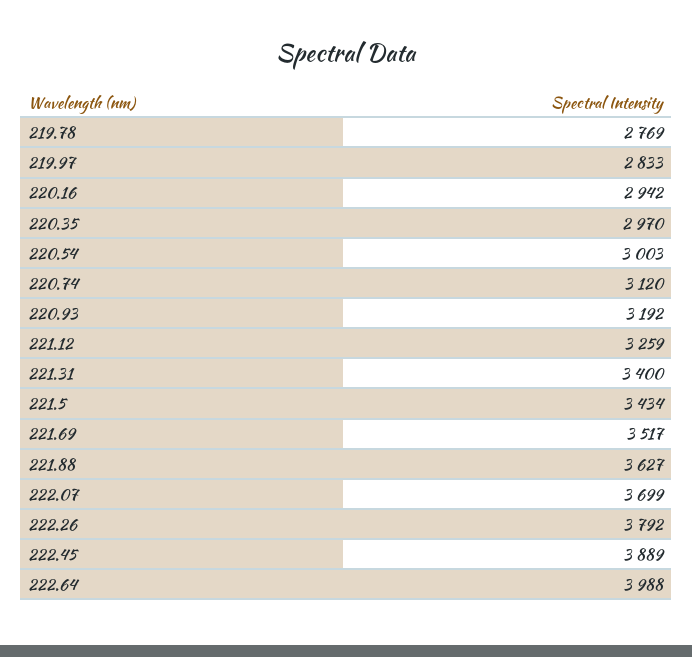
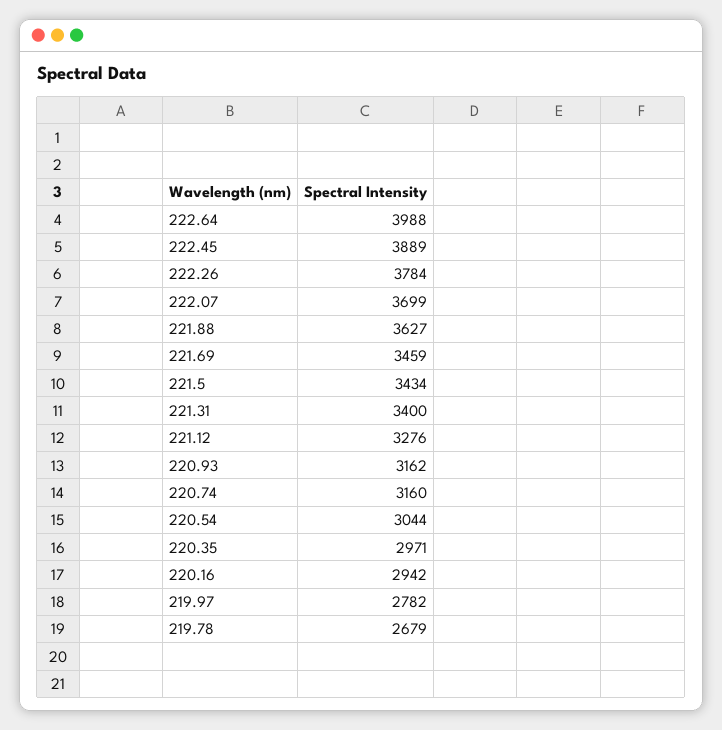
  {
-   "219.78": 2769,
+   "219.78": 2679,
-   "219.97": 2833,
+   "219.97": 2782,
    "220.16": 2942,
-   "220.35": 2970,
+   "220.35": 2971,
-   "220.54": 3003,
+   "220.54": 3044,
-   "220.74": 3120,
+   "220.74": 3160,
-   "220.93": 3192,
+   "220.93": 3162,
-   "221.12": 3259,
+   "221.12": 3276,
    "221.31": 3400,
    "221.5": 3434,
-   "221.69": 3517,
+   "221.69": 3459,
    "221.88": 3627,
    "222.07": 3699,
-   "222.26": 3792,
+   "222.26": 3784,
    "222.45": 3889,
    "222.64": 3988
  }

